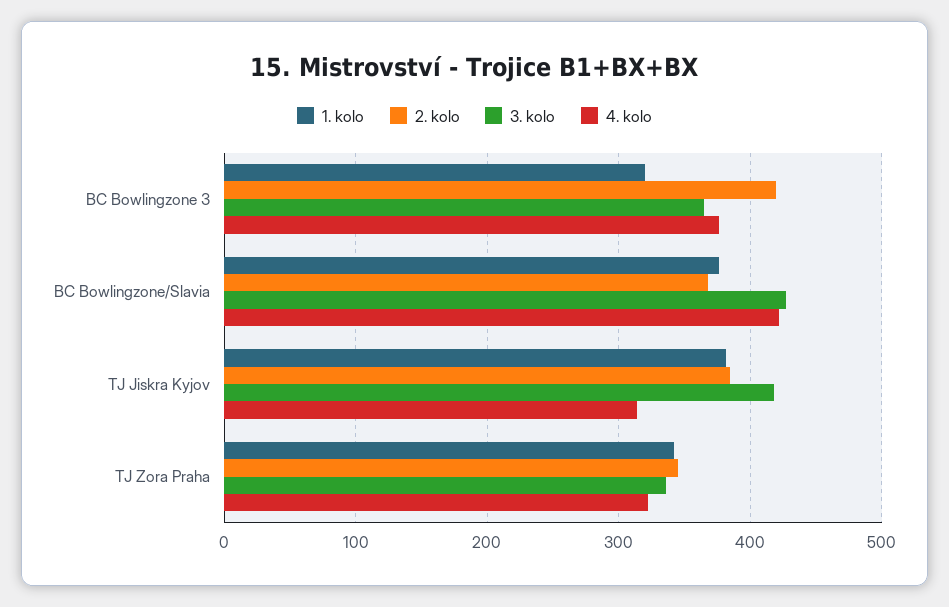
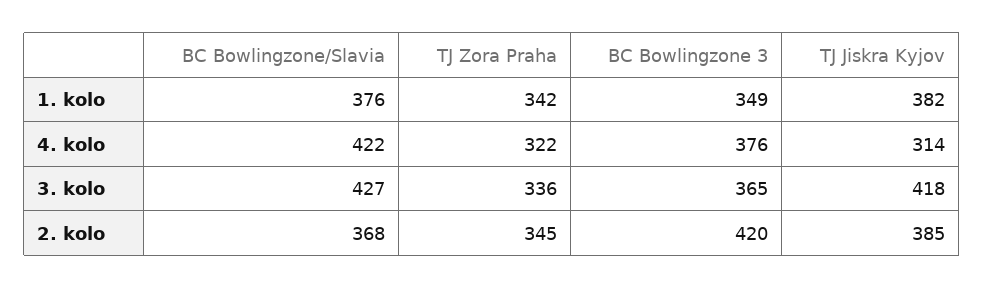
  {
    "1. kolo": {
-     "BC Bowlingzone 3": 320,
+     "BC Bowlingzone 3": 349,
      "BC Bowlingzone/Slavia": 376,
      "TJ Jiskra Kyjov": 382,
      "TJ Zora Praha": 342
    },
    "2. kolo": {
      "BC Bowlingzone 3": 420,
      "BC Bowlingzone/Slavia": 368,
      "TJ Jiskra Kyjov": 385,
      "TJ Zora Praha": 345
    },
    "3. kolo": {
      "BC Bowlingzone 3": 365,
      "BC Bowlingzone/Slavia": 427,
      "TJ Jiskra Kyjov": 418,
      "TJ Zora Praha": 336
    },
    "4. kolo": {
      "BC Bowlingzone 3": 376,
      "BC Bowlingzone/Slavia": 422,
      "TJ Jiskra Kyjov": 314,
      "TJ Zora Praha": 322
    }
  }

